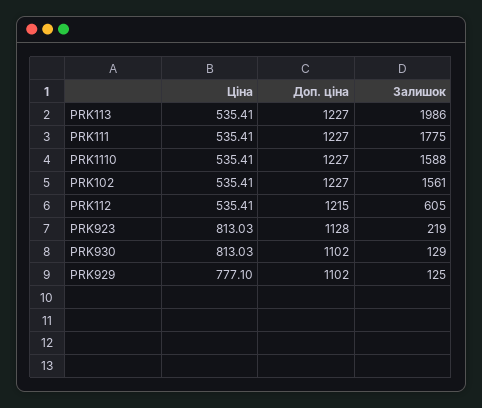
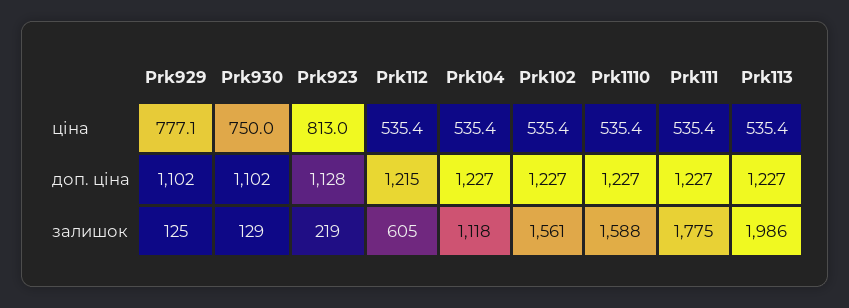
  {
    "Ціна": {
      "PRK113": 535.41,
      "PRK111": 535.41,
      "PRK1110": 535.41,
      "PRK102": 535.41,
      "PRK112": 535.41,
      "PRK923": 813.03,
-     "PRK930": 813.03,
+     "PRK930": 750,
-     "PRK929": 777.1
+     "PRK929": 777.1,
+     "Prk104": 535.4
    },
    "Доп. ціна": {
      "PRK113": 1227,
      "PRK111": 1227,
      "PRK1110": 1227,
      "PRK102": 1227,
      "PRK112": 1215,
      "PRK923": 1128,
      "PRK930": 1102,
-     "PRK929": 1102
+     "PRK929": 1102,
+     "Prk104": 1227
    },
    "Залишок": {
      "PRK113": 1986,
      "PRK111": 1775,
      "PRK1110": 1588,
      "PRK102": 1561,
      "PRK112": 605,
      "PRK923": 219,
      "PRK930": 129,
-     "PRK929": 125
+     "PRK929": 125,
+     "Prk104": 1118
    }
  }

